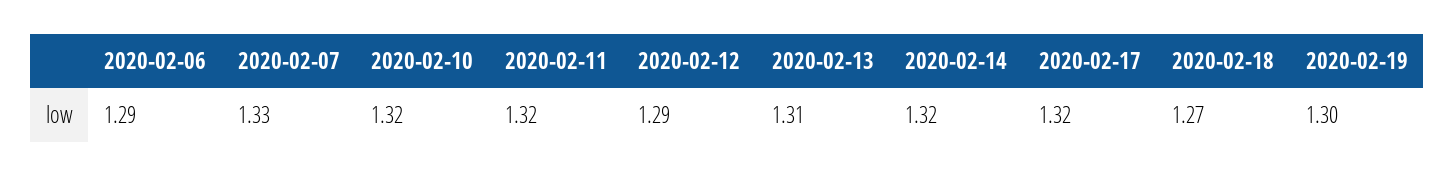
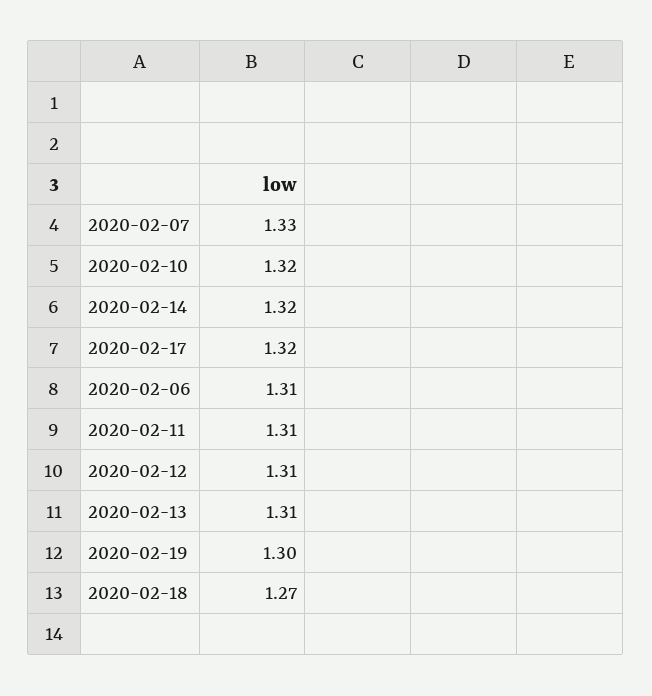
  {
-   "2020-02-06": 1.29,
+   "2020-02-06": 1.31,
    "2020-02-07": 1.33,
    "2020-02-10": 1.32,
-   "2020-02-11": 1.32,
+   "2020-02-11": 1.31,
-   "2020-02-12": 1.29,
+   "2020-02-12": 1.31,
    "2020-02-13": 1.31,
    "2020-02-14": 1.32,
    "2020-02-17": 1.32,
    "2020-02-18": 1.27,
    "2020-02-19": 1.3
  }

